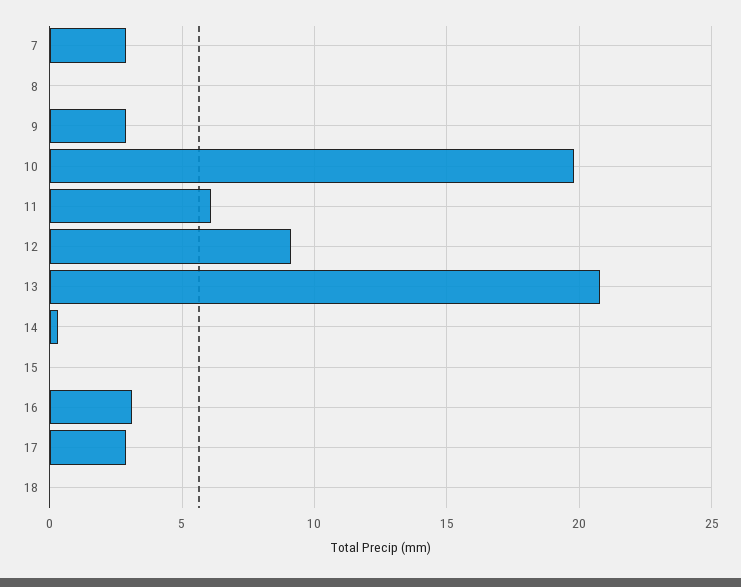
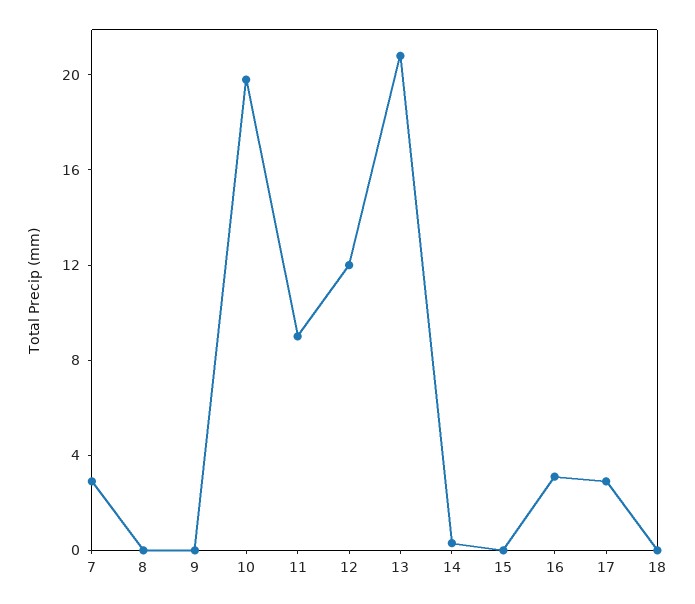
  {
    "7": 3,
    "8": 0,
-   "9": 3,
+   "9": 0,
    "10": 20,
-   "11": 6,
+   "11": 9,
-   "12": 9,
+   "12": 12,
    "13": 21,
    "14": 0.5,
    "15": 0,
    "16": 3,
    "17": 3,
    "18": 0
  }

